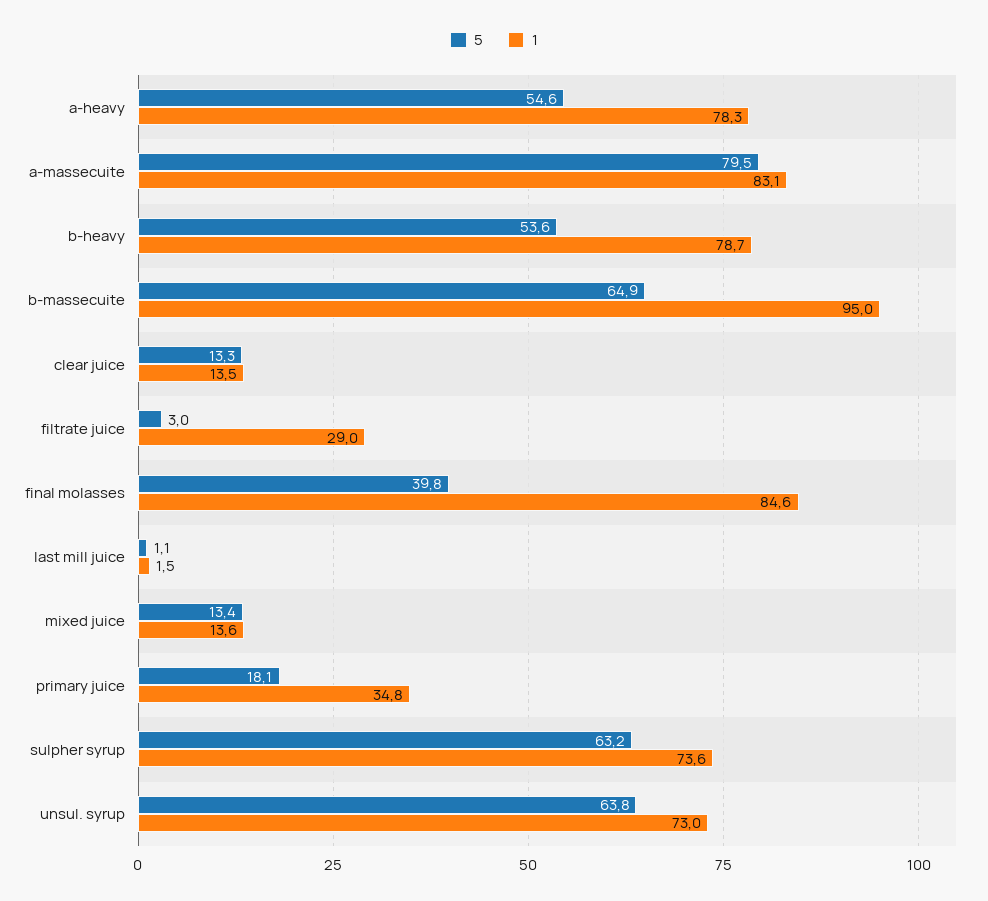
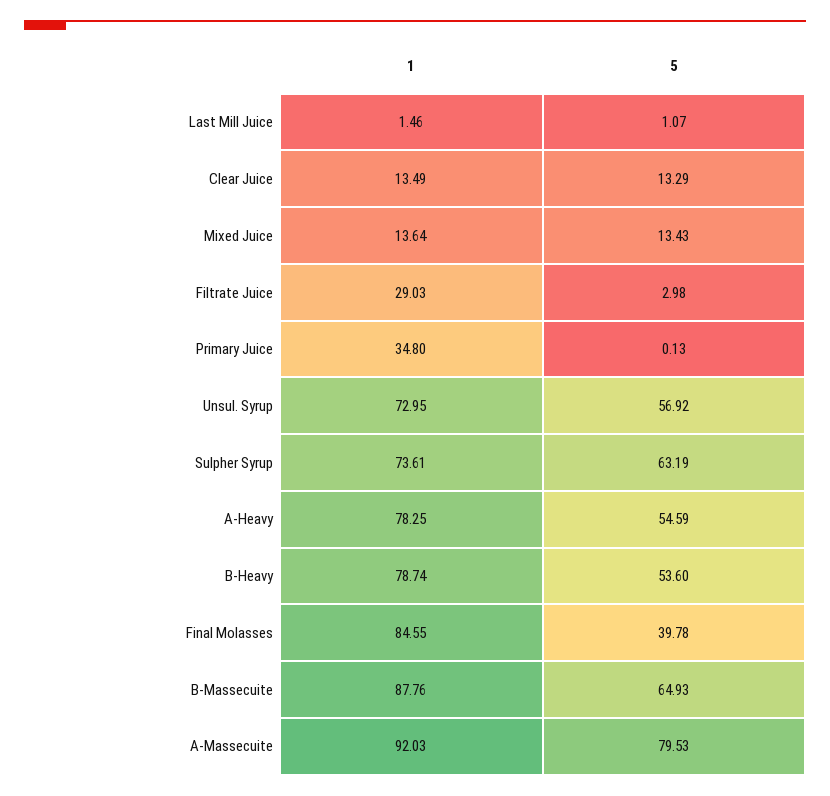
  {
    "5": {
      "a-heavy": 54.59,
      "a-massecuite": 79.53,
      "b-heavy": 53.6,
      "b-massecuite": 64.93,
      "clear juice": 13.29,
      "filtrate juice": 2.98,
      "final molasses": 39.78,
      "last mill juice": 1.07,
      "mixed juice": 13.43,
-     "primary juice": 18.1,
+     "primary juice": 0.13,
      "sulpher syrup": 63.19,
-     "unsul. syrup": 63.8
+     "unsul. syrup": 56.92
    },
    "1": {
      "a-heavy": 78.25,
-     "a-massecuite": 83.1,
+     "a-massecuite": 92.03,
      "b-heavy": 78.74,
-     "b-massecuite": 95,
+     "b-massecuite": 87.76,
      "clear juice": 13.49,
      "filtrate juice": 29.03,
      "final molasses": 84.55,
      "last mill juice": 1.46,
      "mixed juice": 13.64,
      "primary juice": 34.8,
      "sulpher syrup": 73.61,
      "unsul. syrup": 72.95
    }
  }

